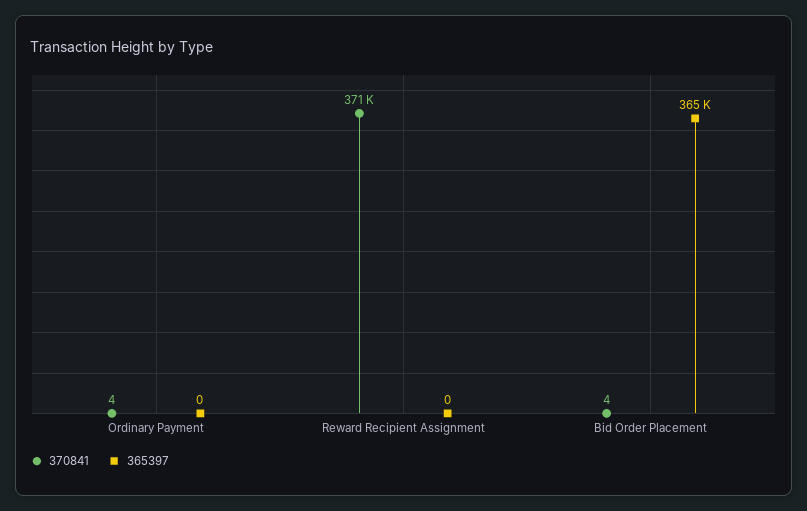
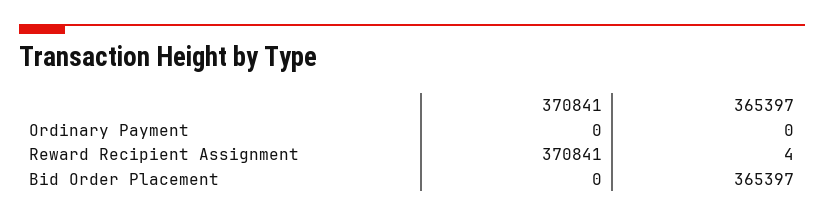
  {
    "370841": {
-     "Ordinary Payment": 4,
+     "Ordinary Payment": 0,
      "Reward Recipient Assignment": 370841,
-     "Bid Order Placement": 4
+     "Bid Order Placement": 0
    },
    "365397": {
      "Ordinary Payment": 0,
-     "Reward Recipient Assignment": 0,
+     "Reward Recipient Assignment": 4,
      "Bid Order Placement": 365397
    }
  }

